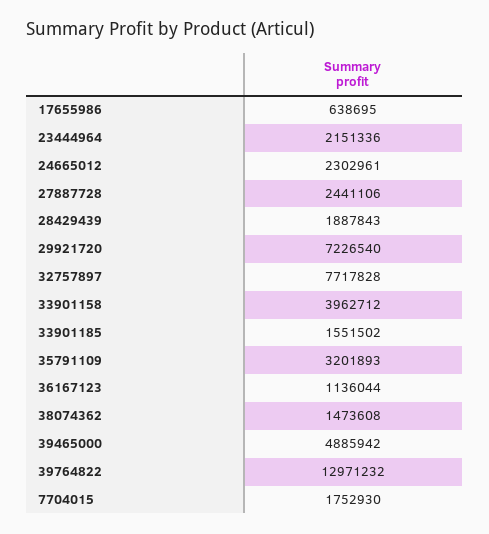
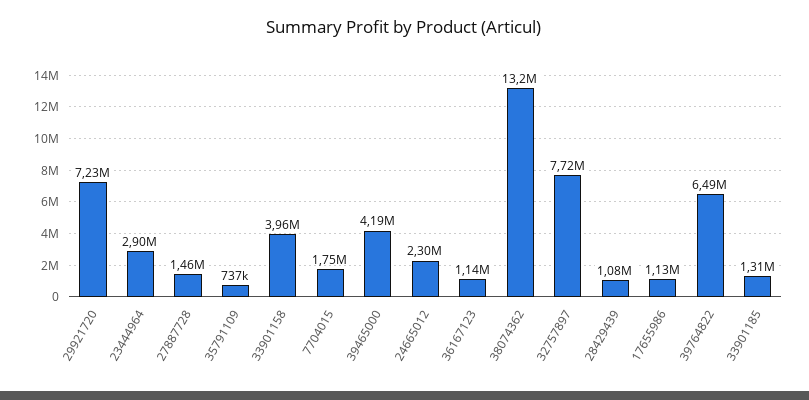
  {
-   "17655986": 638695,
+   "17655986": 1130000,
-   "23444964": 2151336,
+   "23444964": 2900000,
    "24665012": 2302961,
-   "27887728": 2441106,
+   "27887728": 1460000,
-   "28429439": 1887843,
+   "28429439": 1080000,
    "29921720": 7226540,
    "32757897": 7717828,
    "33901158": 3962712,
-   "33901185": 1551502,
+   "33901185": 1310000,
-   "35791109": 3201893,
+   "35791109": 737000,
    "36167123": 1136044,
-   "38074362": 1473608,
+   "38074362": 13200000,
-   "39465000": 4885942,
+   "39465000": 4190000,
-   "39764822": 12971232,
+   "39764822": 6490000,
    "7704015": 1752930
  }

